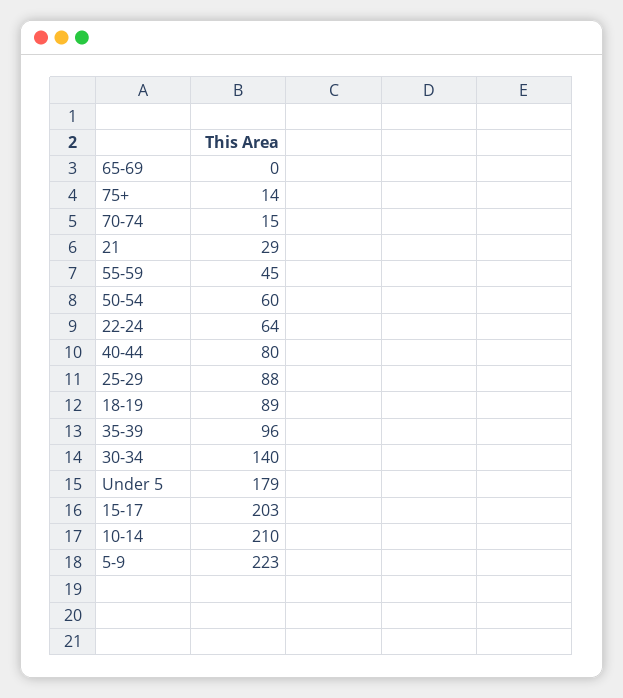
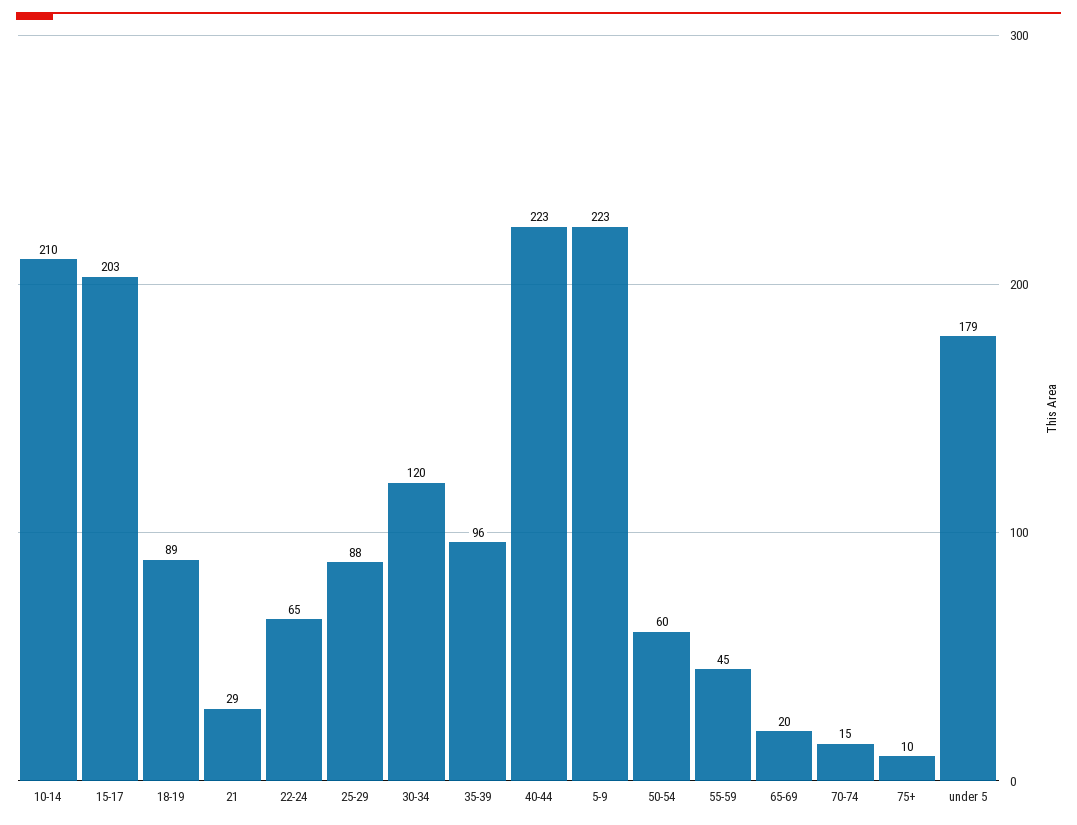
  {
-   "65-69": 0,
+   "65-69": 20,
-   "75+": 14,
+   "75+": 10,
    "70-74": 15,
    "21": 29,
    "55-59": 45,
    "50-54": 60,
-   "22-24": 64,
+   "22-24": 65,
-   "40-44": 80,
+   "40-44": 223,
    "25-29": 88,
    "18-19": 89,
    "35-39": 96,
-   "30-34": 140,
+   "30-34": 120,
    "Under 5": 179,
    "15-17": 203,
    "10-14": 210,
    "5-9": 223
  }

